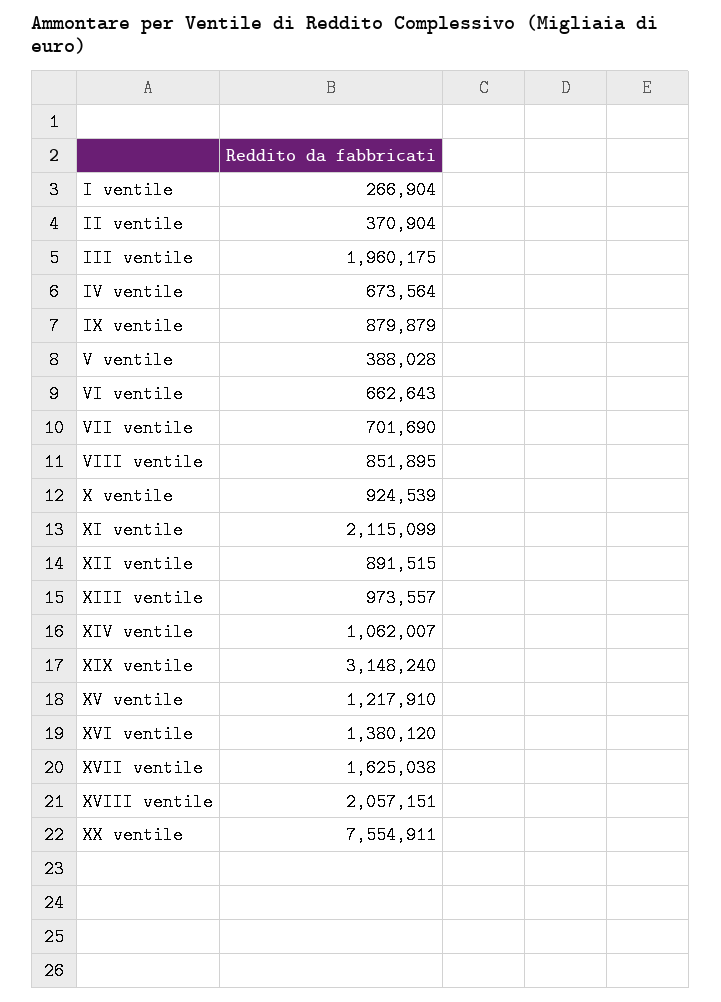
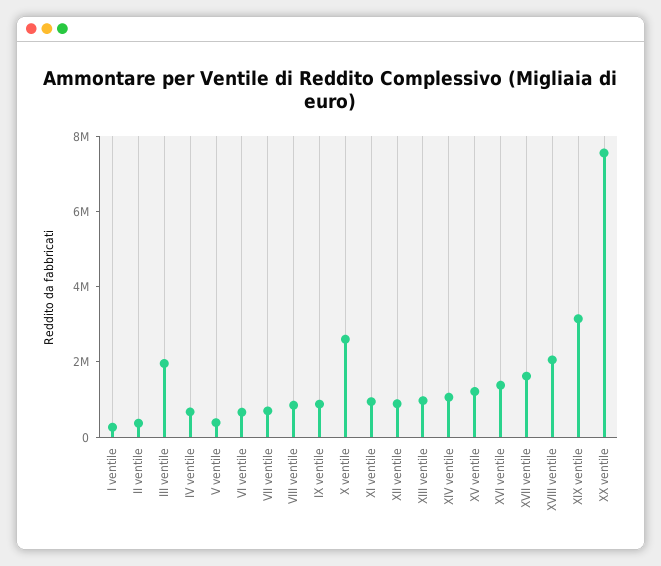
  {
    "I ventile": 266904,
    "II ventile": 370904,
    "III ventile": 1960175,
    "IV ventile": 673564,
    "IX ventile": 879879,
    "V ventile": 388028,
    "VI ventile": 662643,
    "VII ventile": 701690,
    "VIII ventile": 851895,
-   "X ventile": 924539,
+   "X ventile": 2500000,
-   "XI ventile": 2115099,
+   "XI ventile": 1000000,
    "XII ventile": 891515,
    "XIII ventile": 973557,
    "XIV ventile": 1062007,
    "XIX ventile": 3148240,
    "XV ventile": 1217910,
    "XVI ventile": 1380120,
    "XVII ventile": 1625038,
    "XVIII ventile": 2057151,
    "XX ventile": 7554911
  }

